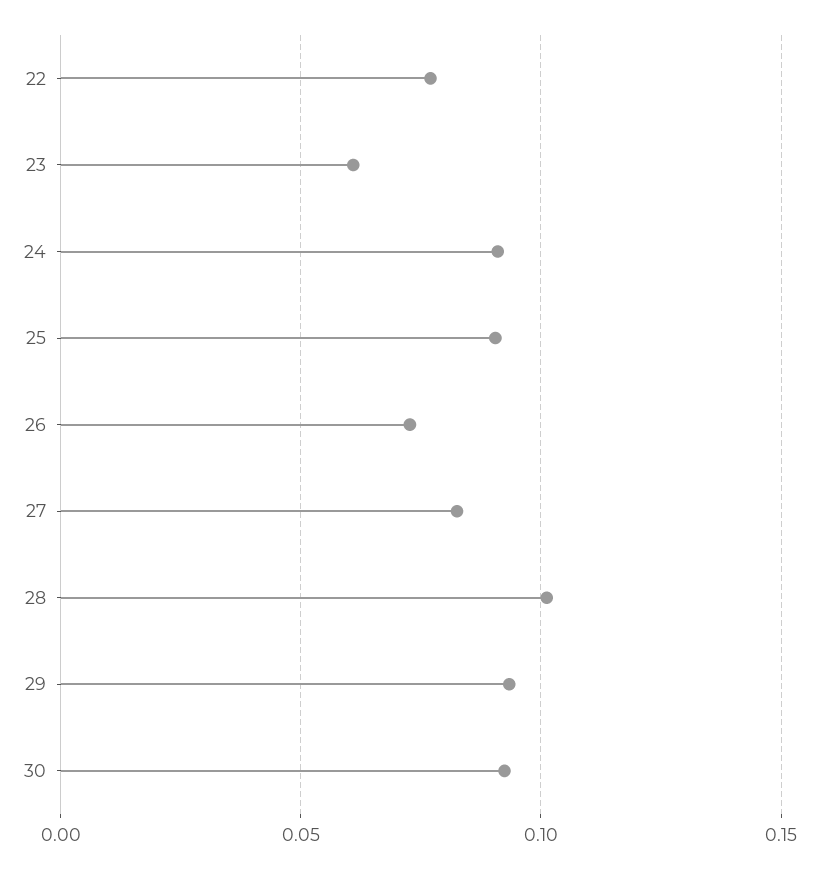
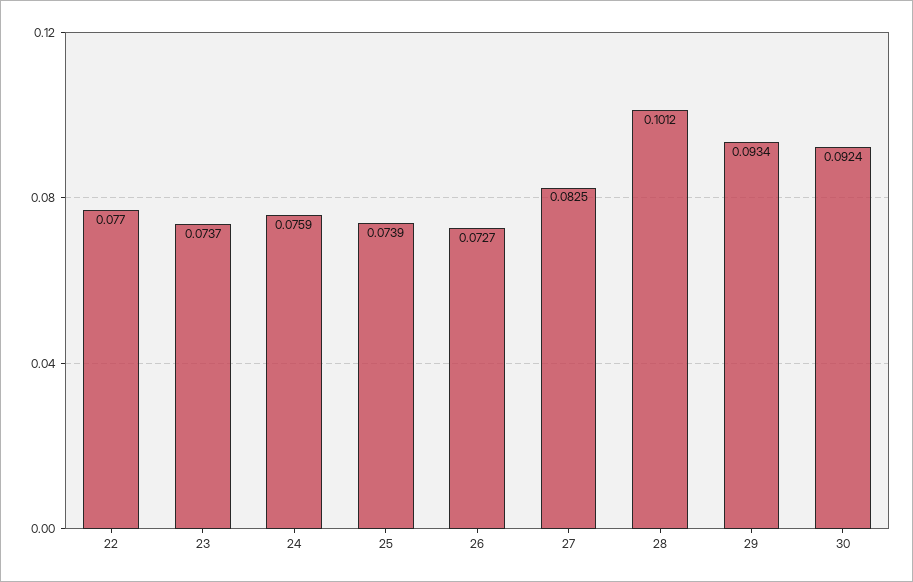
  {
    "22": 0.077,
-   "23": 0.06,
+   "23": 0.0737,
-   "24": 0.09,
+   "24": 0.0759,
-   "25": 0.09,
+   "25": 0.0739,
    "26": 0.0727,
    "27": 0.0825,
    "28": 0.1012,
    "29": 0.0934,
    "30": 0.0924
  }

